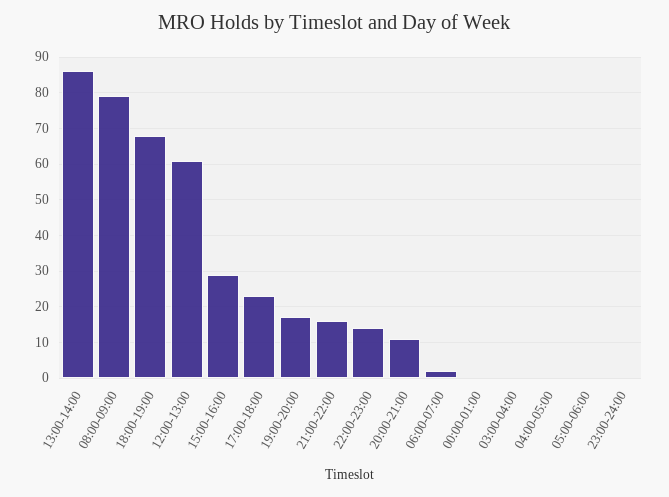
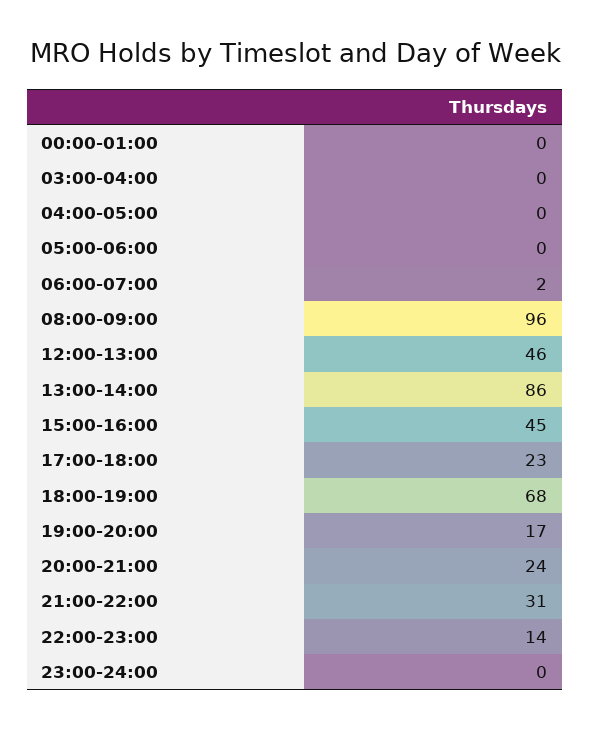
  {
    "13:00-14:00": 86,
-   "08:00-09:00": 80,
+   "08:00-09:00": 96,
    "18:00-19:00": 68,
-   "12:00-13:00": 60,
+   "12:00-13:00": 46,
-   "15:00-16:00": 30,
+   "15:00-16:00": 45,
    "17:00-18:00": 23,
    "19:00-20:00": 17,
-   "21:00-22:00": 15,
+   "21:00-22:00": 31,
    "22:00-23:00": 14,
-   "20:00-21:00": 10,
+   "20:00-21:00": 24,
    "06:00-07:00": 2,
    "00:00-01:00": 0,
    "03:00-04:00": 0,
    "04:00-05:00": 0,
    "05:00-06:00": 0,
    "23:00-24:00": 0
  }

